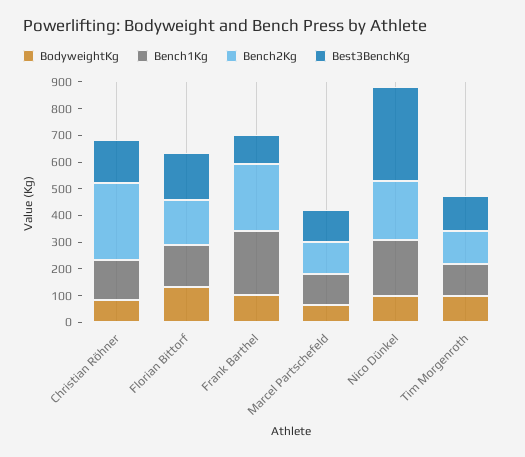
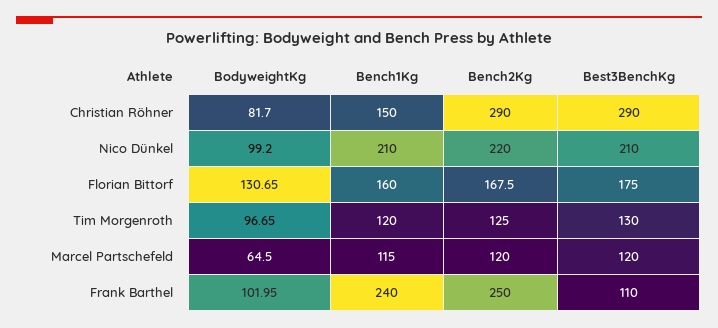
  {
    "BodyweightKg": {
      "Christian Röhner": 81.7,
      "Florian Bittorf": 130.65,
      "Frank Barthel": 101.95,
      "Marcel Partschefeld": 64.5,
      "Nico Dünkel": 99.2,
      "Tim Morgenroth": 96.65
    },
    "Bench1Kg": {
      "Christian Röhner": 150,
      "Florian Bittorf": 160,
      "Frank Barthel": 240,
      "Marcel Partschefeld": 115,
      "Nico Dünkel": 210,
      "Tim Morgenroth": 120
    },
    "Bench2Kg": {
      "Christian Röhner": 290,
      "Florian Bittorf": 167.5,
      "Frank Barthel": 250,
      "Marcel Partschefeld": 120,
      "Nico Dünkel": 220,
      "Tim Morgenroth": 125
    },
    "Best3BenchKg": {
-     "Christian Röhner": 150,
+     "Christian Röhner": 290,
      "Florian Bittorf": 175,
      "Frank Barthel": 110,
      "Marcel Partschefeld": 120,
-     "Nico Dünkel": 350,
+     "Nico Dünkel": 210,
      "Tim Morgenroth": 130
    }
  }

